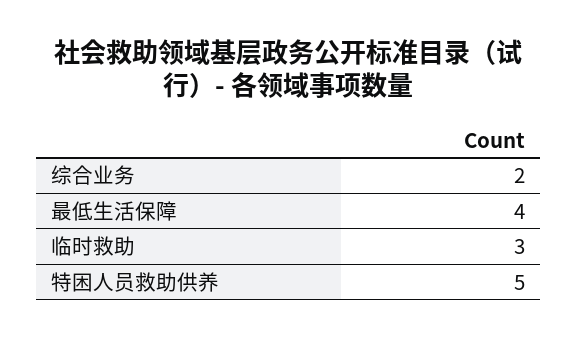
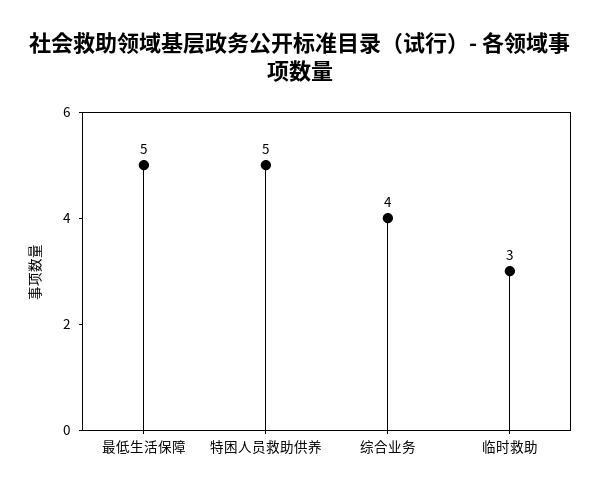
  {
-   "综合业务": 2,
+   "综合业务": 4,
-   "最低生活保障": 4,
+   "最低生活保障": 5,
    "临时救助": 3,
    "特困人员救助供养": 5
  }

